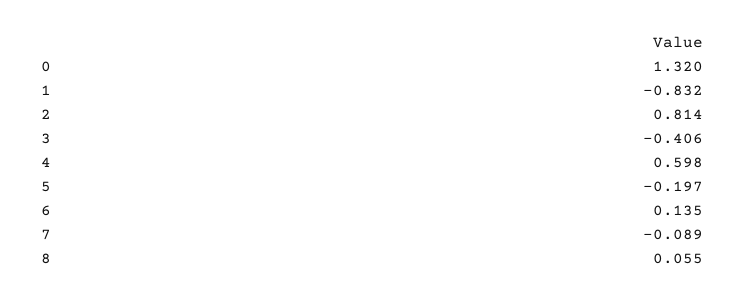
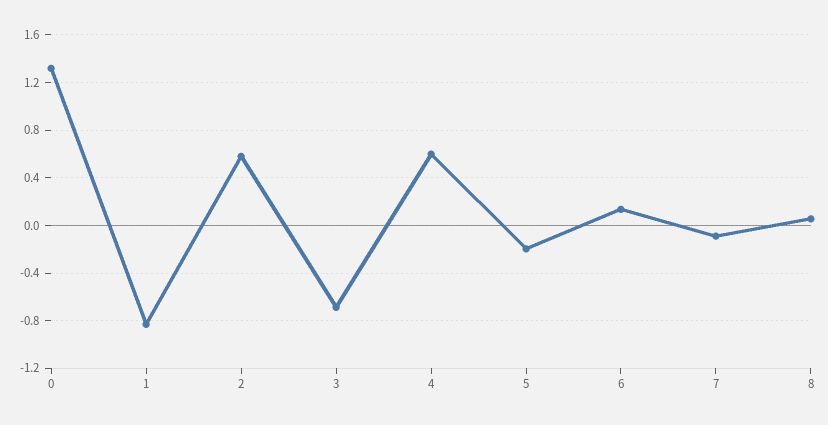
  {
    "0": 1.32,
    "1": -0.832,
-   "2": 0.814,
+   "2": 0.6,
-   "3": -0.406,
+   "3": -0.7,
    "4": 0.598,
    "5": -0.197,
    "6": 0.135,
    "7": -0.089,
    "8": 0.055
  }

